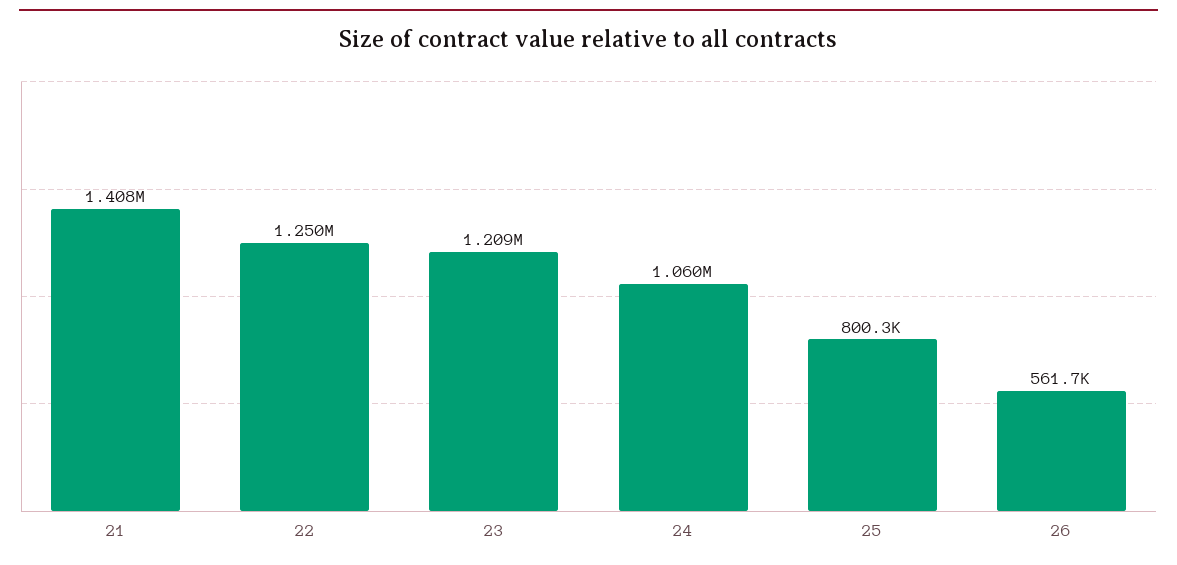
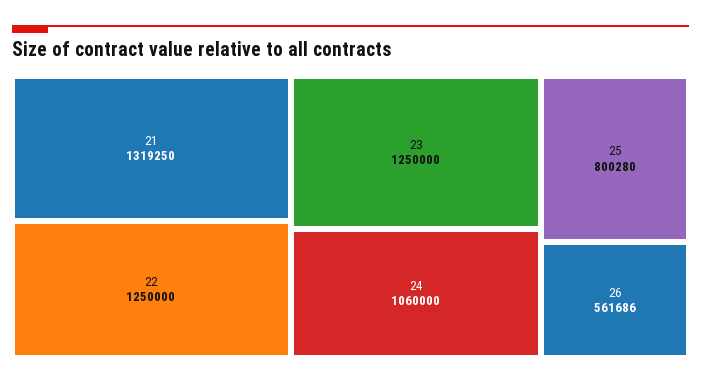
  {
-   "21": 1408000,
+   "21": 1319250,
    "22": 1250000,
-   "23": 1209000,
+   "23": 1250000,
    "24": 1060000,
    "25": 800280,
    "26": 561686
  }

